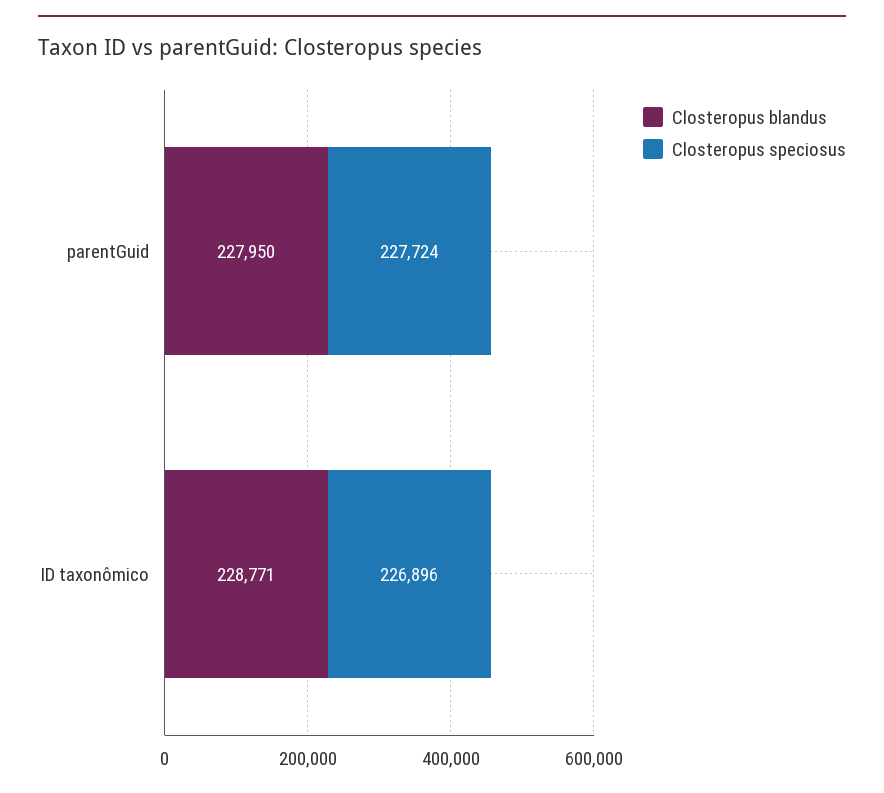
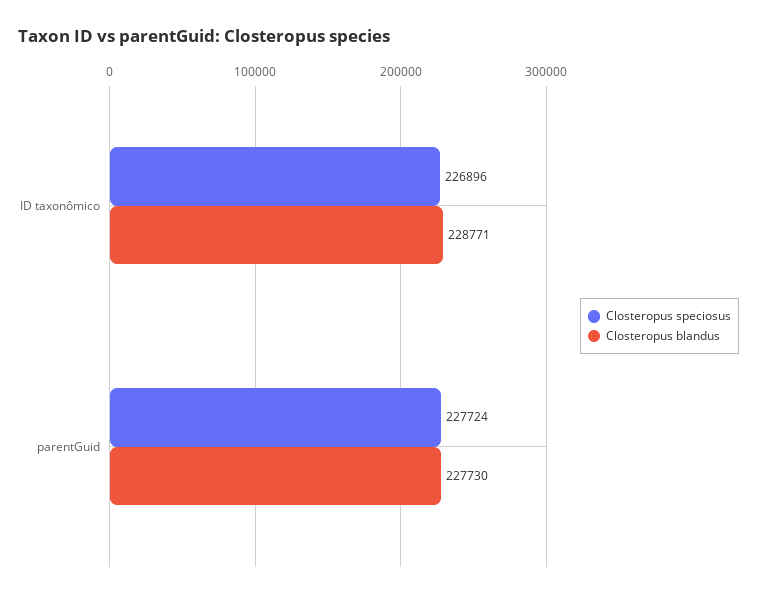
  {
    "Closteropus blandus": {
-     "parentGuid": 227950,
+     "parentGuid": 227730,
      "ID taxonômico": 228771
    },
    "Closteropus speciosus": {
      "parentGuid": 227724,
      "ID taxonômico": 226896
    }
  }

